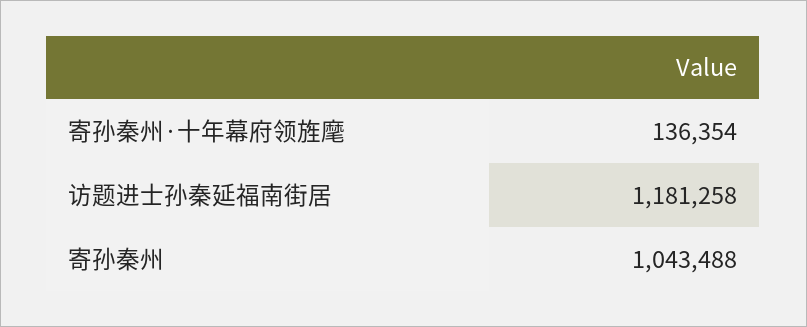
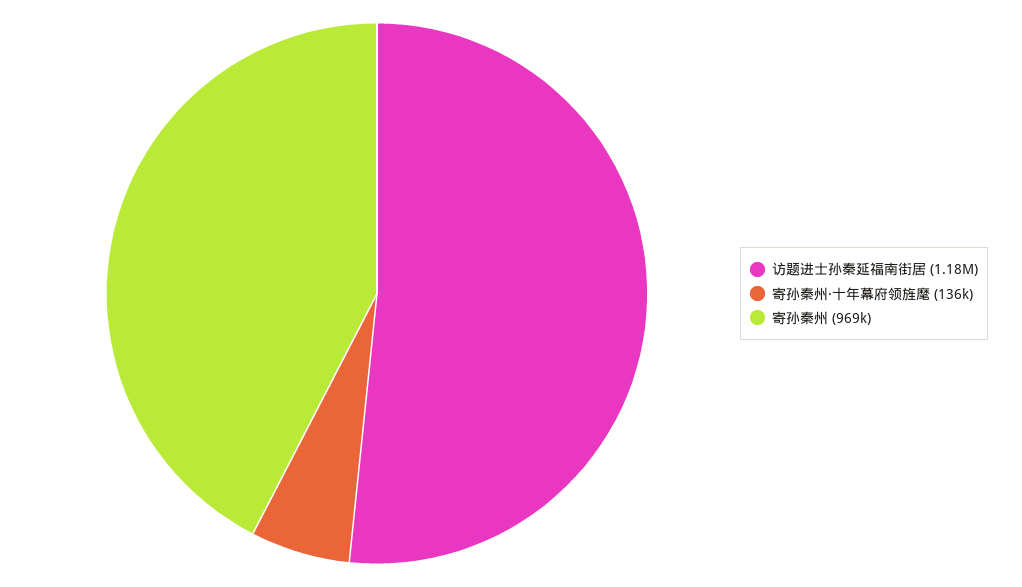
  {
    "寄孙秦州·十年幕府领旌麾": 136354,
    "访题进士孙秦延福南街居": 1181258,
-   "寄孙秦州": 1043488
+   "寄孙秦州": 969000
  }

